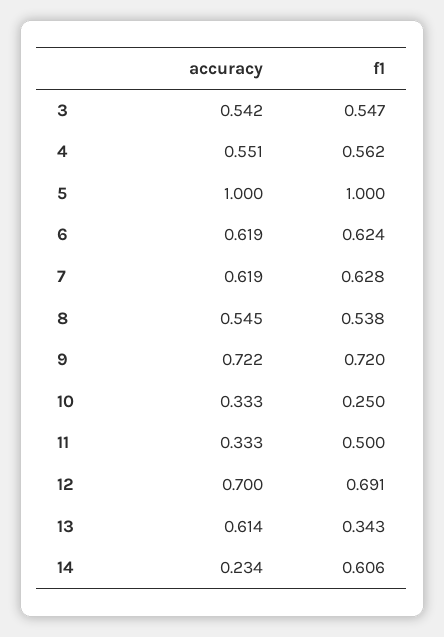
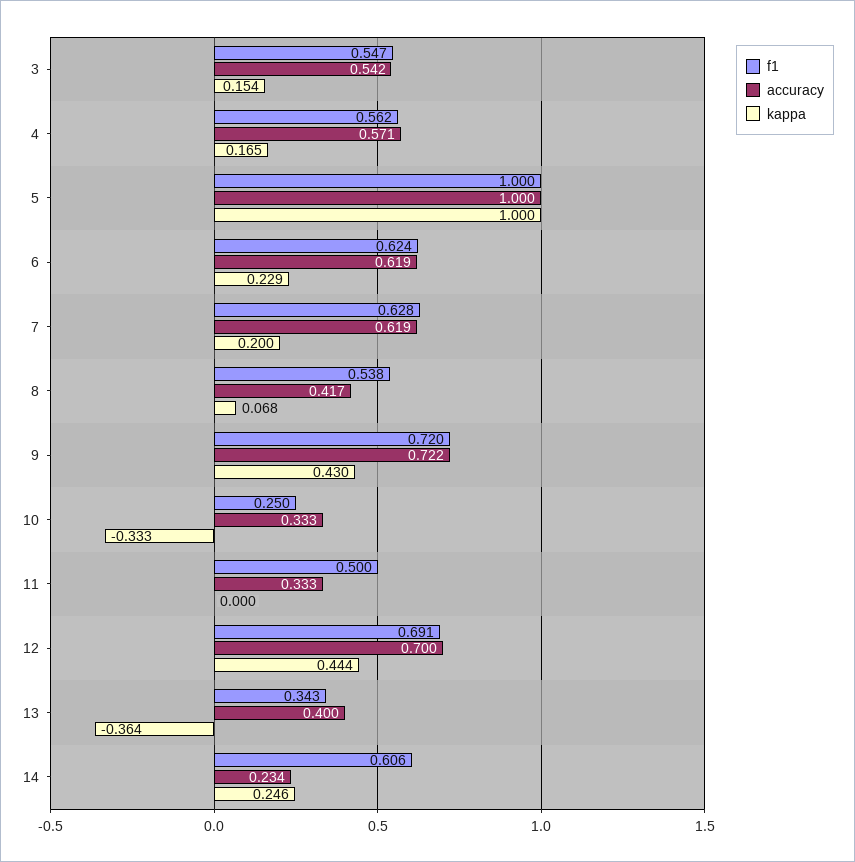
  {
    "accuracy": {
      "3": 0.542,
-     "4": 0.551,
+     "4": 0.571,
      "5": 1,
      "6": 0.619,
      "7": 0.619,
-     "8": 0.545,
+     "8": 0.417,
      "9": 0.722,
      "10": 0.333,
      "11": 0.333,
      "12": 0.7,
-     "13": 0.614,
+     "13": 0.4,
      "14": 0.234
    },
    "f1": {
      "3": 0.547,
      "4": 0.562,
      "5": 1,
      "6": 0.624,
      "7": 0.628,
      "8": 0.538,
      "9": 0.72,
      "10": 0.25,
      "11": 0.5,
      "12": 0.691,
      "13": 0.343,
      "14": 0.606
-   }
+   },
+   "kappa": {
+     "3": 0.154,
+     "4": 0.165,
+     "5": 1,
+     "6": 0.229,
+     "7": 0.2,
+     "8": 0.068,
+     "9": 0.43,
+     "10": -0.333,
+     "11": 0,
+     "12": 0.444,
+     "13": -0.364,
+     "14": 0.246
+   }
  }

